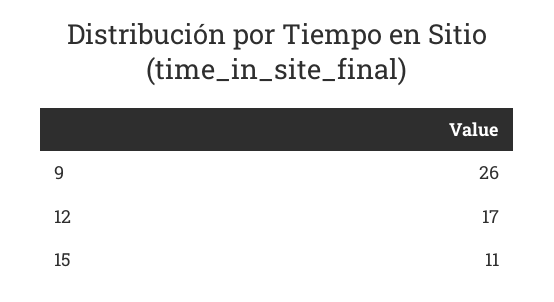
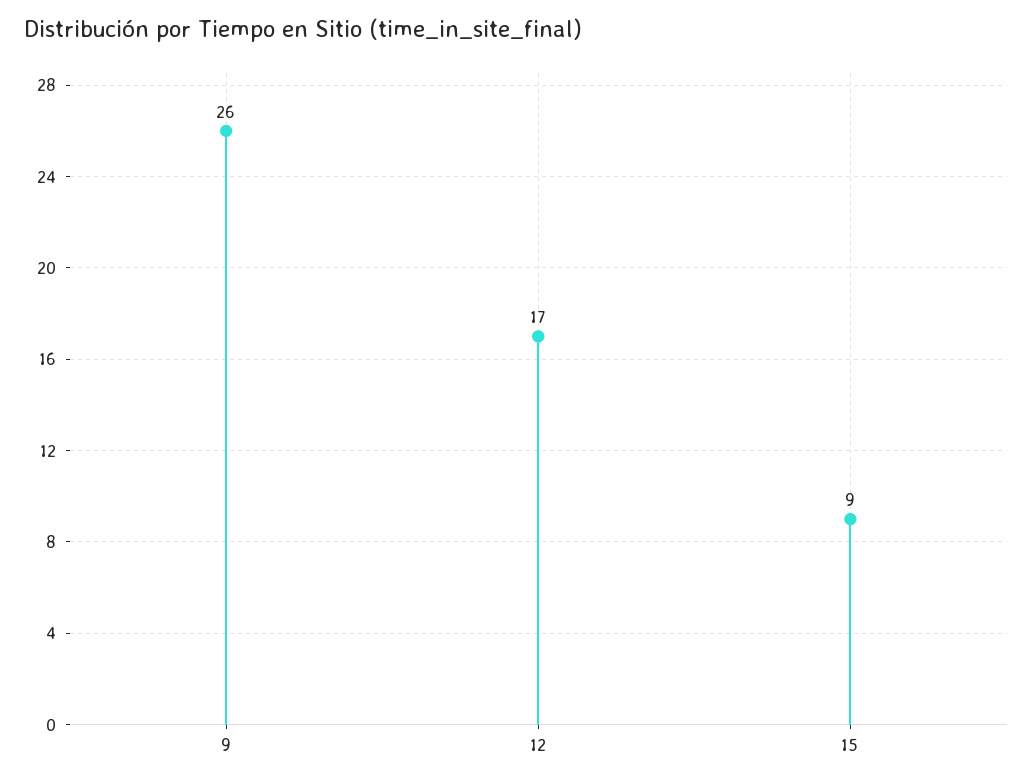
  {
    "9": 26,
    "12": 17,
-   "15": 11
+   "15": 9
  }

